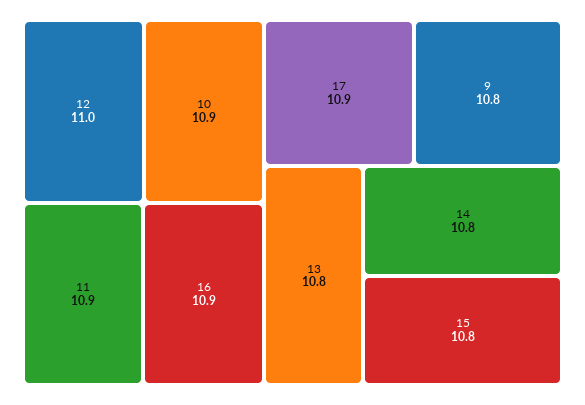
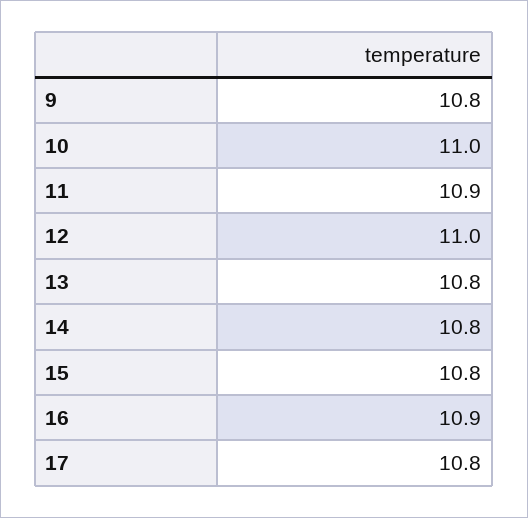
  {
    "12": 11,
-   "10": 10.9,
+   "10": 11,
    "11": 10.9,
    "16": 10.9,
-   "17": 10.9,
+   "17": 10.8,
    "9": 10.8,
    "13": 10.8,
    "14": 10.8,
    "15": 10.8
  }

